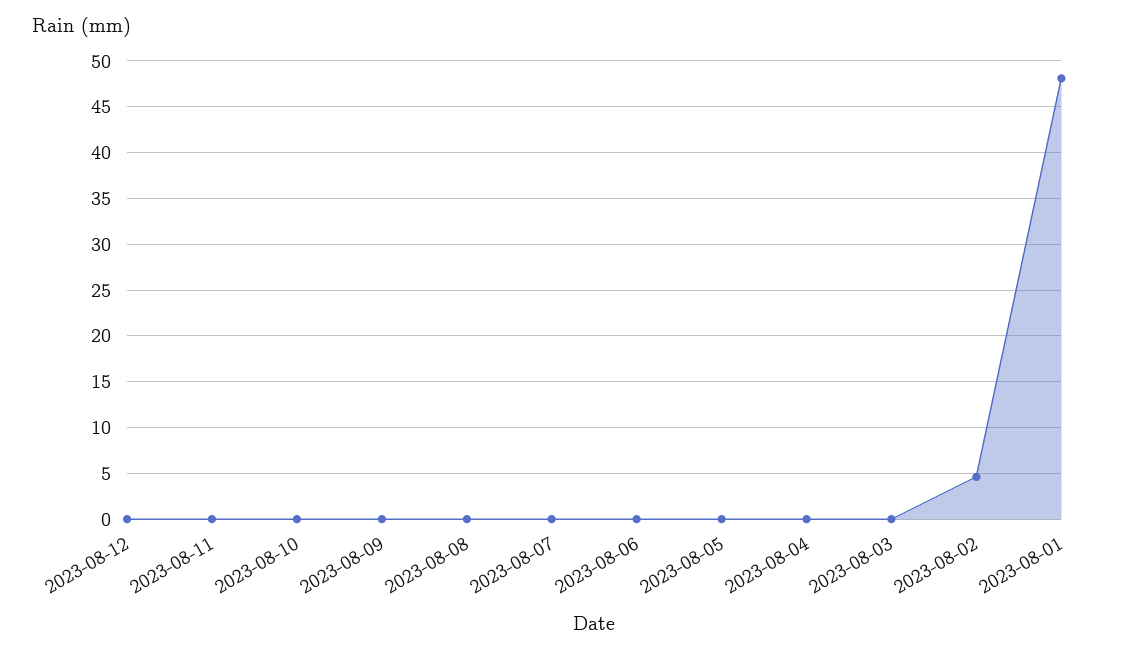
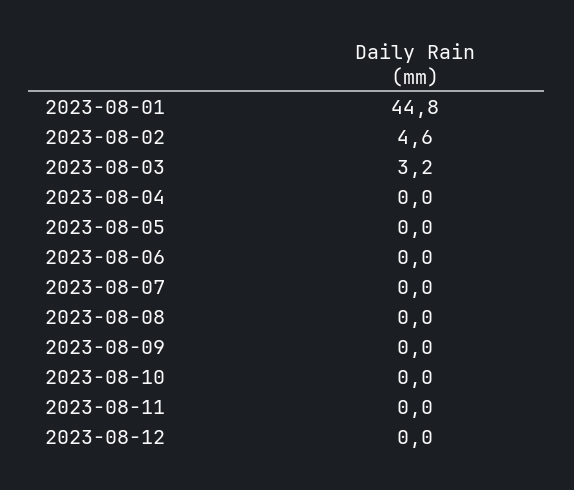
  {
    "2023-08-12": 0,
    "2023-08-11": 0,
    "2023-08-10": 0,
    "2023-08-09": 0,
    "2023-08-08": 0,
    "2023-08-07": 0,
    "2023-08-06": 0,
    "2023-08-05": 0,
    "2023-08-04": 0,
-   "2023-08-03": 0,
+   "2023-08-03": 3.2,
    "2023-08-02": 4.6,
-   "2023-08-01": 48
+   "2023-08-01": 44.8
  }

